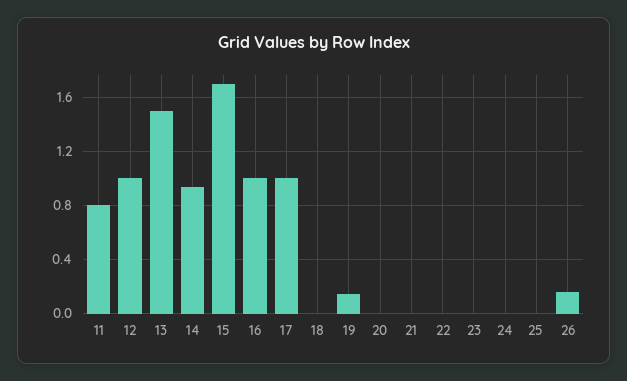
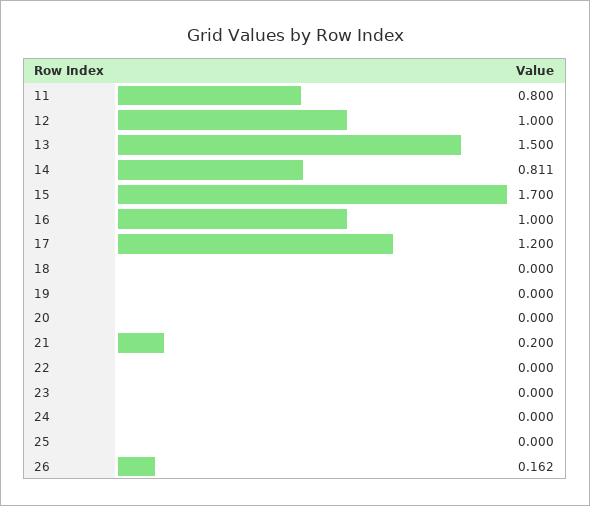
  {
    "11": 0.8,
    "12": 1,
    "13": 1.5,
-   "14": 0.95,
+   "14": 0.811,
    "15": 1.7,
    "16": 1,
-   "17": 1,
+   "17": 1.2,
    "18": 0,
-   "19": 0.15,
+   "19": 0,
    "20": 0,
-   "21": 0,
+   "21": 0.2,
    "22": 0,
    "23": 0,
    "24": 0,
    "25": 0,
    "26": 0.162
  }

